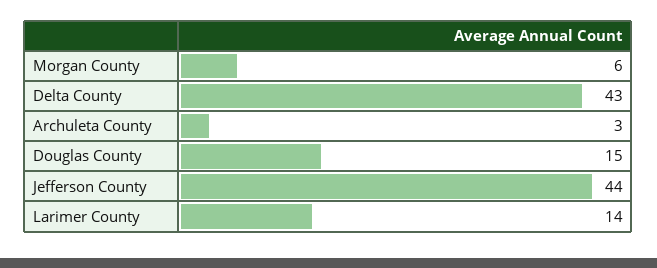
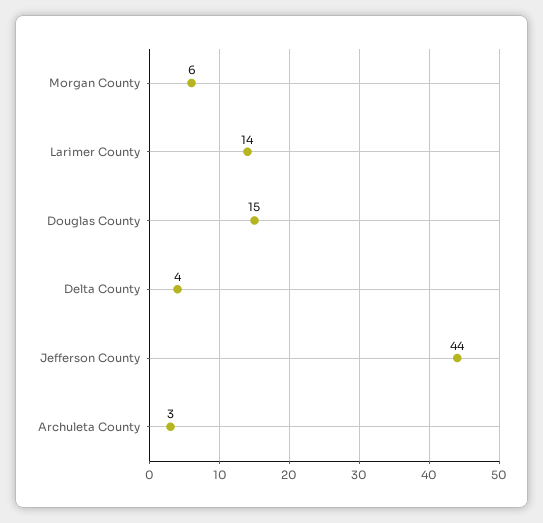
  {
    "Morgan County": 6,
-   "Delta County": 43,
+   "Delta County": 4,
    "Archuleta County": 3,
    "Douglas County": 15,
    "Jefferson County": 44,
    "Larimer County": 14
  }

